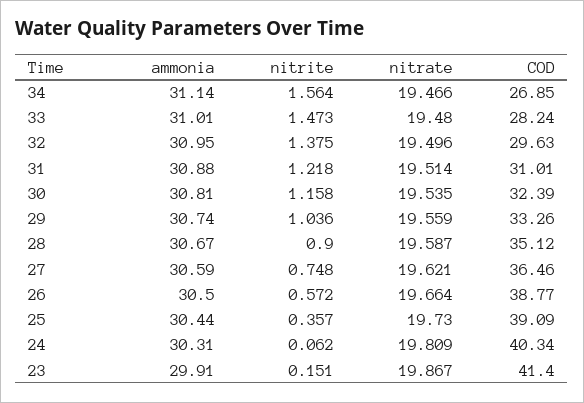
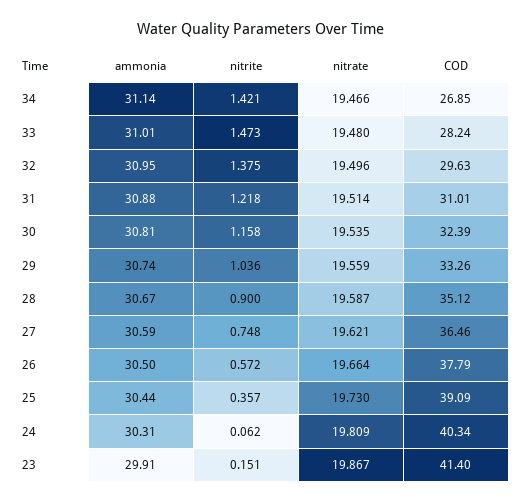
  {
    "ammonia": {
      "34": 31.14,
      "33": 31.01,
      "32": 30.95,
      "31": 30.88,
      "30": 30.81,
      "29": 30.74,
      "28": 30.67,
      "27": 30.59,
      "26": 30.5,
      "25": 30.44,
      "24": 30.31,
      "23": 29.91
    },
    "nitrite": {
-     "34": 1.564,
+     "34": 1.421,
      "33": 1.473,
      "32": 1.375,
      "31": 1.218,
      "30": 1.158,
      "29": 1.036,
      "28": 0.9,
      "27": 0.748,
      "26": 0.572,
      "25": 0.357,
      "24": 0.062,
      "23": 0.151
    },
    "nitrate": {
      "34": 19.466,
      "33": 19.48,
      "32": 19.496,
      "31": 19.514,
      "30": 19.535,
      "29": 19.559,
      "28": 19.587,
      "27": 19.621,
      "26": 19.664,
      "25": 19.73,
      "24": 19.809,
      "23": 19.867
    },
    "COD": {
      "34": 26.85,
      "33": 28.24,
      "32": 29.63,
      "31": 31.01,
      "30": 32.39,
      "29": 33.26,
      "28": 35.12,
      "27": 36.46,
-     "26": 38.77,
+     "26": 37.79,
      "25": 39.09,
      "24": 40.34,
      "23": 41.4
    }
  }

